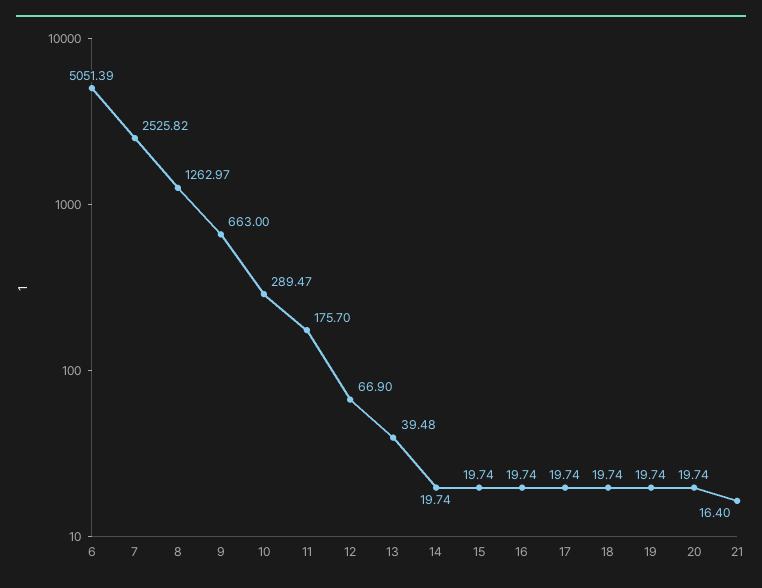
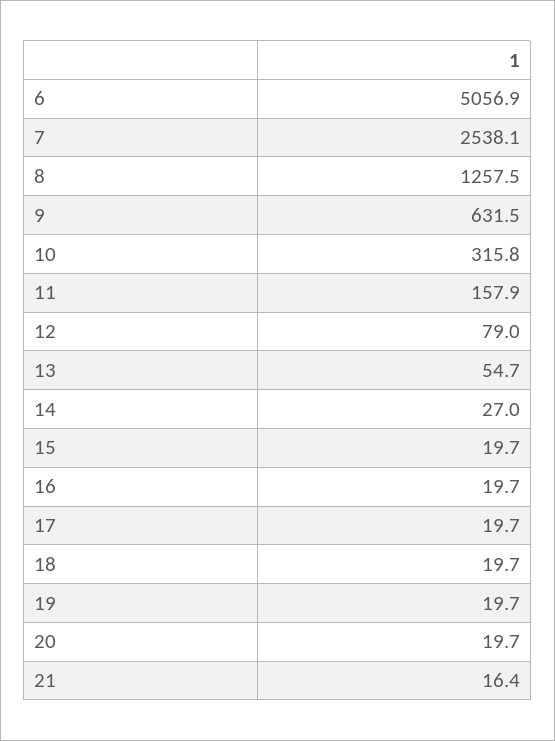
  {
-   "6": 5051.39,
+   "6": 5056.9,
-   "7": 2525.82,
+   "7": 2538.1,
-   "8": 1262.97,
+   "8": 1257.5,
-   "9": 663,
+   "9": 631.5,
-   "10": 289.47,
+   "10": 315.8,
-   "11": 175.7,
+   "11": 157.9,
-   "12": 66.9,
+   "12": 79,
-   "13": 39.48,
+   "13": 54.7,
-   "14": 19.74,
+   "14": 27,
    "15": 19.74,
    "16": 19.74,
    "17": 19.74,
    "18": 19.74,
    "19": 19.74,
    "20": 19.74,
    "21": 16.4
  }

